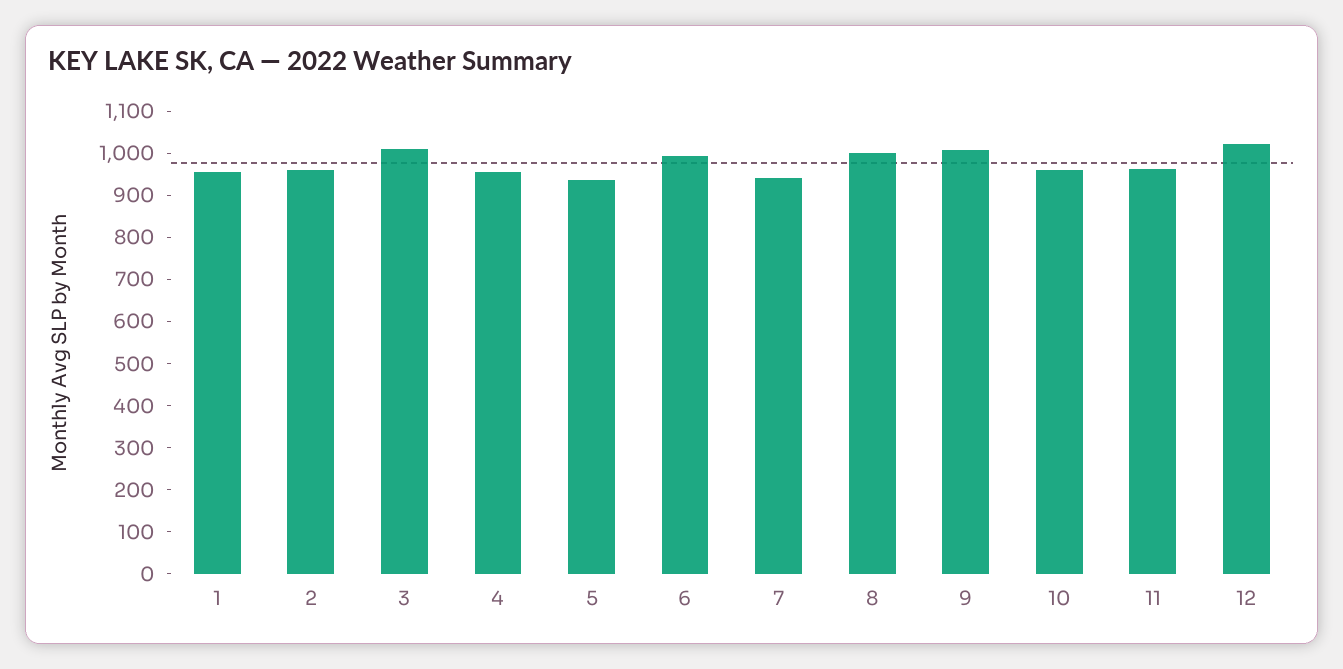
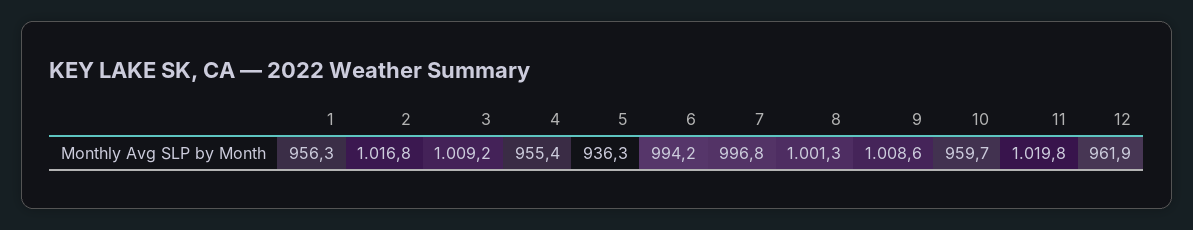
  {
    "1": 956.3,
-   "2": 960,
+   "2": 1016.8,
    "3": 1009.2,
    "4": 955.4,
    "5": 936.3,
    "6": 994.2,
-   "7": 940,
+   "7": 996.8,
    "8": 1001.3,
    "9": 1008.6,
    "10": 959.7,
-   "11": 960,
+   "11": 1019.8,
-   "12": 1020
+   "12": 961.9
  }

